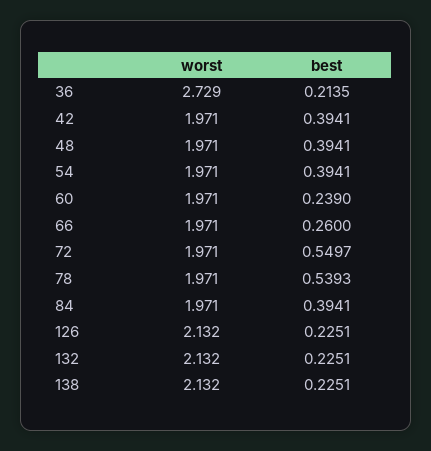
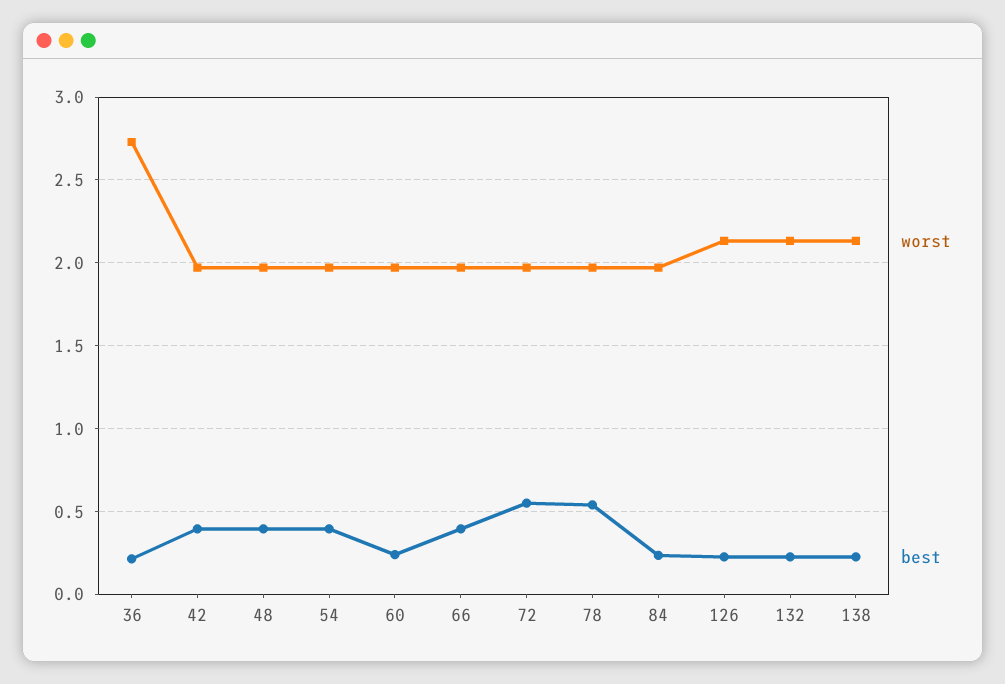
  {
    "worst": {
      "36": 2.729,
      "42": 1.971,
      "48": 1.971,
      "54": 1.971,
      "60": 1.971,
      "66": 1.971,
      "72": 1.971,
      "78": 1.971,
      "84": 1.971,
      "126": 2.132,
      "132": 2.132,
      "138": 2.132
    },
    "best": {
      "36": 0.2135,
      "42": 0.3941,
      "48": 0.3941,
      "54": 0.3941,
      "60": 0.239,
-     "66": 0.26,
+     "66": 0.4,
      "72": 0.5497,
      "78": 0.5393,
-     "84": 0.3941,
+     "84": 0.25,
      "126": 0.2251,
      "132": 0.2251,
      "138": 0.2251
    }
  }

